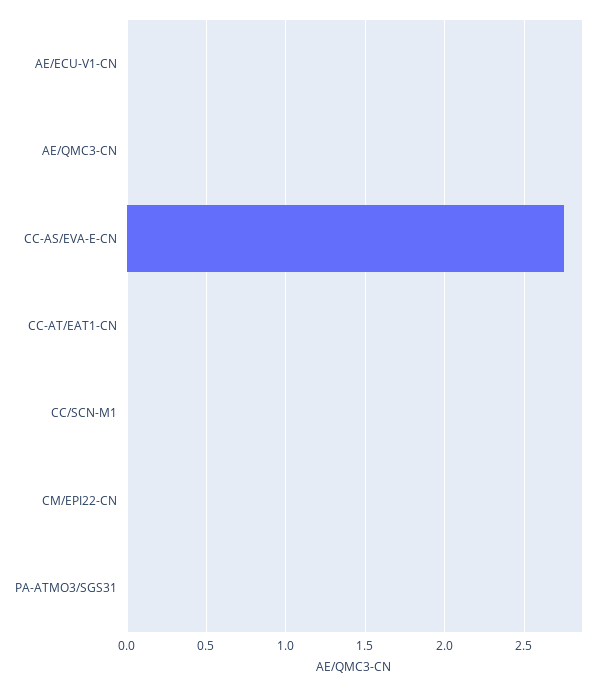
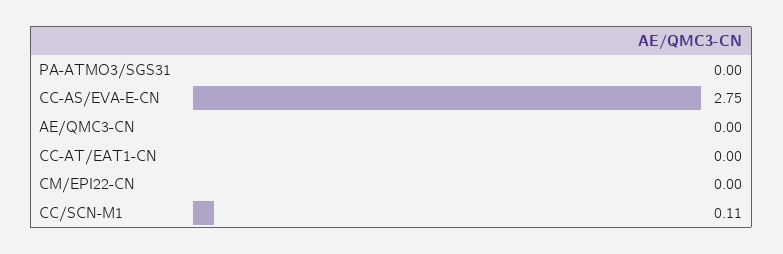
  {
-   "AE/ECU-V1-CN": 0,
    "AE/QMC3-CN": 0,
    "CC-AS/EVA-E-CN": 2.75,
    "CC-AT/EAT1-CN": 0,
-   "CC/SCN-M1": 0,
+   "CC/SCN-M1": 0.11,
    "CM/EPI22-CN": 0,
    "PA-ATMO3/SGS31": 0
  }

